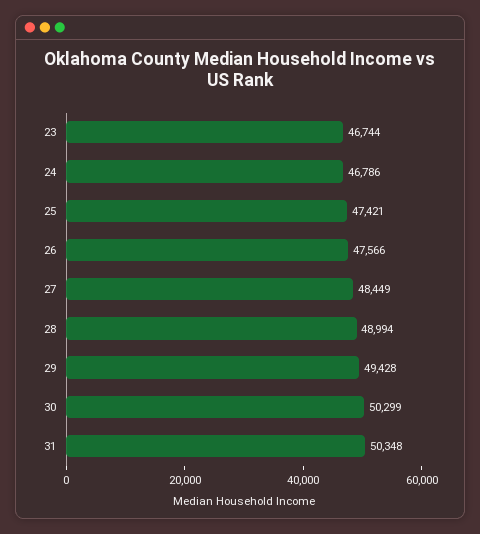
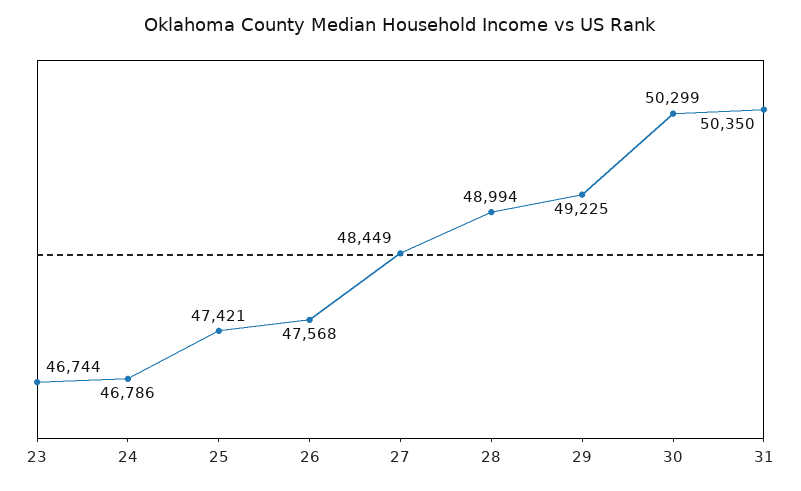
  {
    "23": 46744,
    "24": 46786,
    "25": 47421,
-   "26": 47566,
+   "26": 47568,
    "27": 48449,
    "28": 48994,
-   "29": 49428,
+   "29": 49225,
    "30": 50299,
-   "31": 50348
+   "31": 50350
  }

